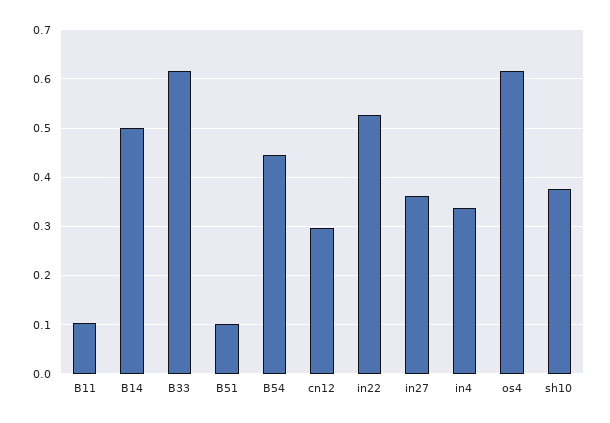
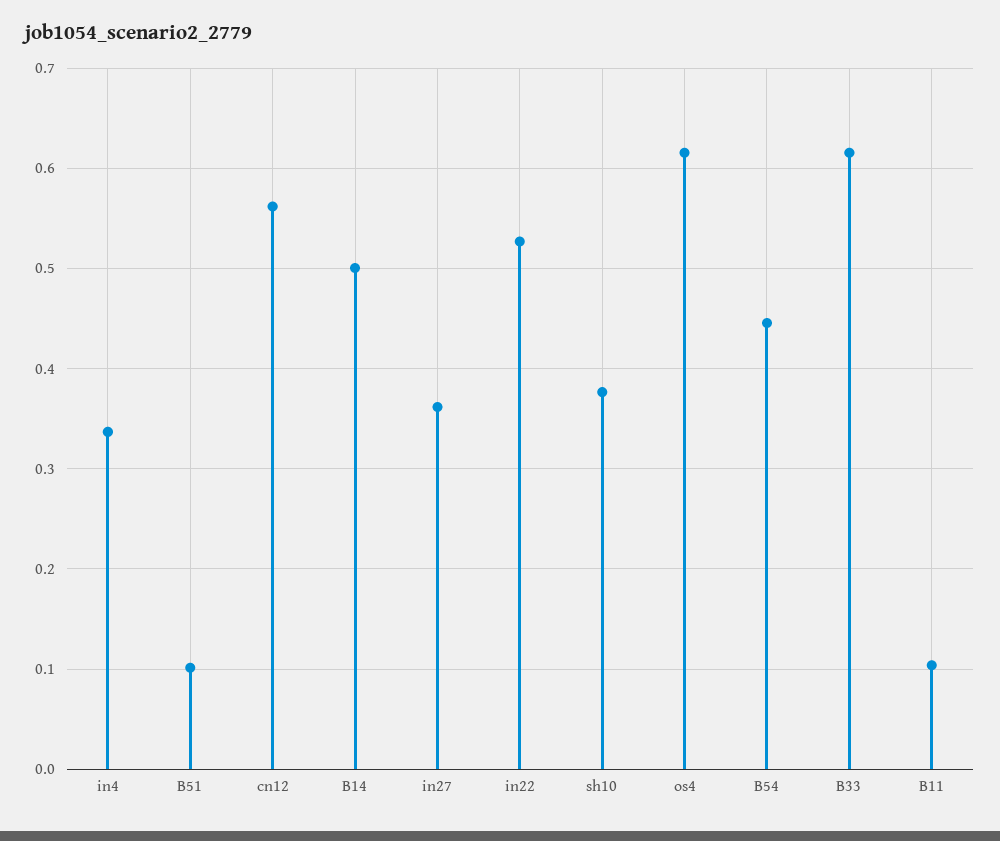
  {
    "B11": 0.1,
    "B14": 0.5,
    "B33": 0.62,
    "B51": 0.1,
    "B54": 0.45,
-   "cn12": 0.3,
+   "cn12": 0.56,
    "in22": 0.53,
    "in27": 0.36,
    "in4": 0.34,
    "os4": 0.62,
    "sh10": 0.38
  }

